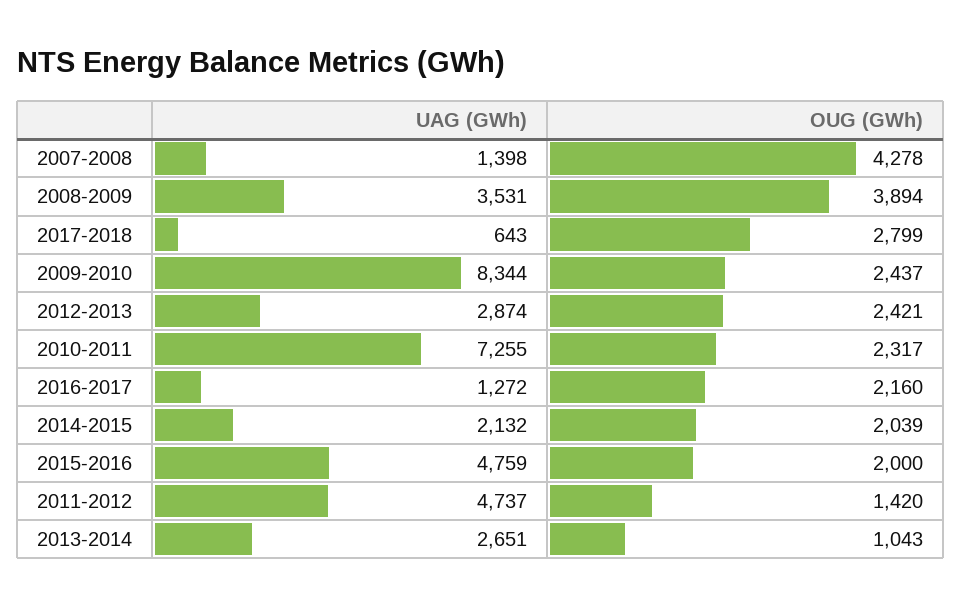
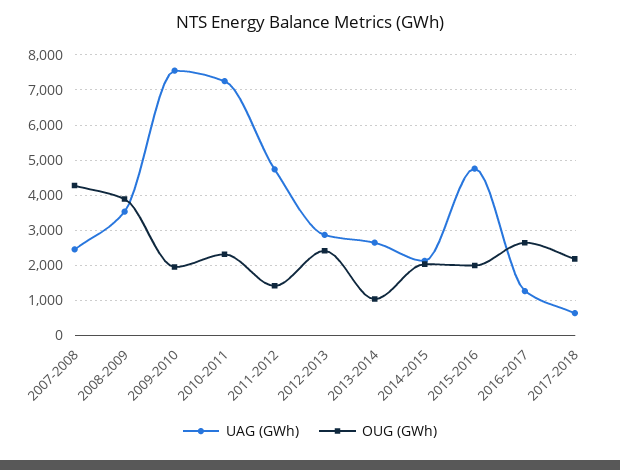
  {
    "UAG (GWh)": {
-     "2007-2008": 1398,
+     "2007-2008": 2400,
      "2008-2009": 3531,
      "2017-2018": 643,
-     "2009-2010": 8344,
+     "2009-2010": 7600,
      "2012-2013": 2874,
      "2010-2011": 7255,
      "2016-2017": 1272,
      "2014-2015": 2132,
      "2015-2016": 4759,
      "2011-2012": 4737,
      "2013-2014": 2651
    },
    "OUG (GWh)": {
      "2007-2008": 4278,
      "2008-2009": 3894,
-     "2017-2018": 2799,
+     "2017-2018": 2200,
-     "2009-2010": 2437,
+     "2009-2010": 2000,
      "2012-2013": 2421,
      "2010-2011": 2317,
-     "2016-2017": 2160,
+     "2016-2017": 2600,
      "2014-2015": 2039,
      "2015-2016": 2000,
      "2011-2012": 1420,
      "2013-2014": 1043
    }
  }

